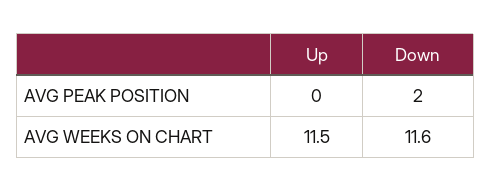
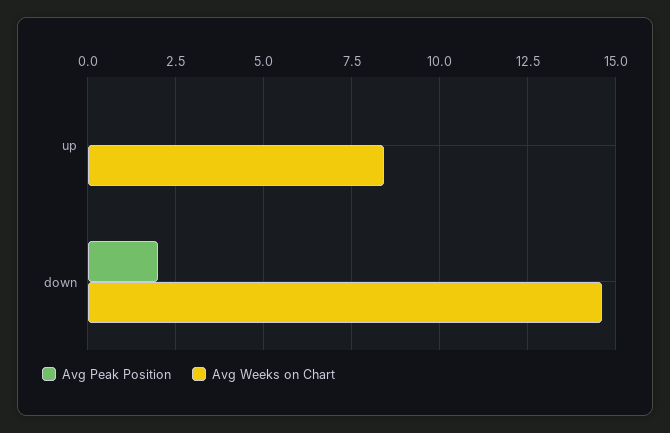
  {
    "AVG PEAK POSITION": {
      "Up": 0,
      "Down": 2
    },
    "AVG WEEKS ON CHART": {
-     "Up": 11.5,
+     "Up": 8.5,
-     "Down": 11.6
+     "Down": 14.5
    }
  }

